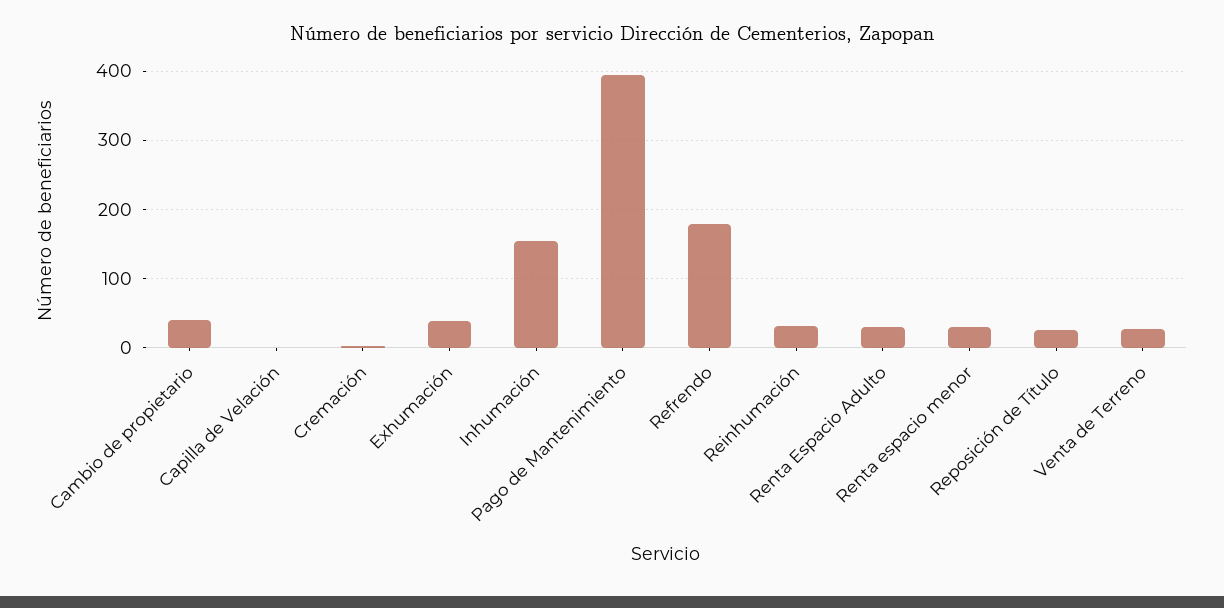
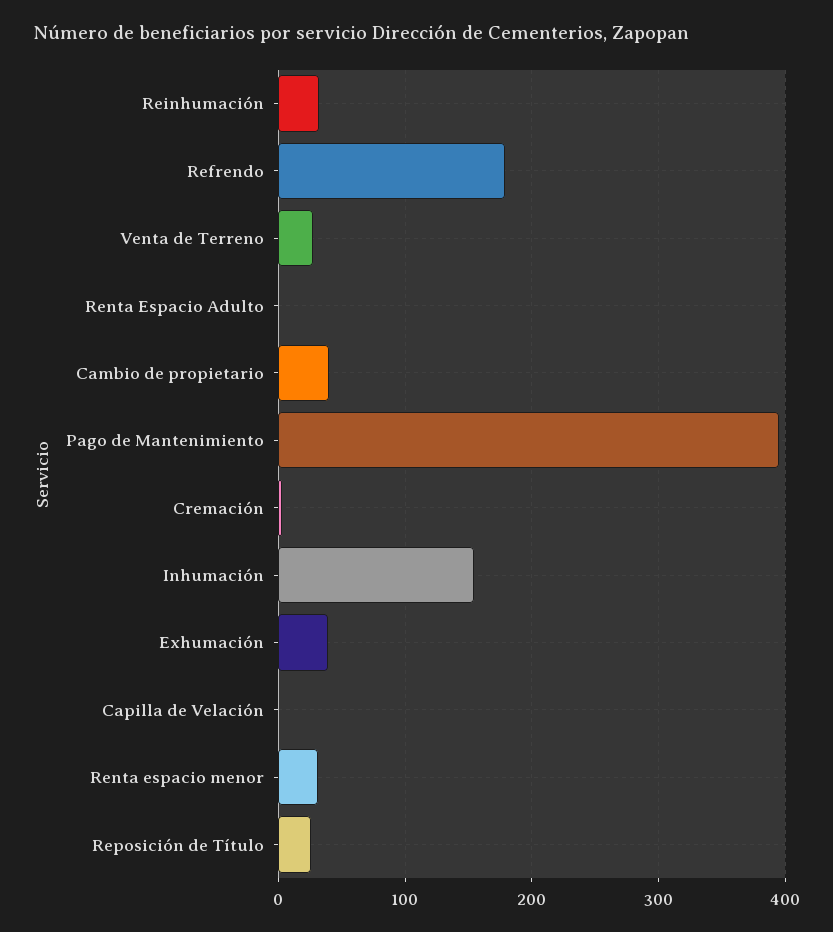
  {
    "Cambio de propietario": 40,
    "Capilla de Velación": 0,
    "Cremación": 0,
    "Exhumación": 40,
    "Inhumación": 150,
    "Pago de Mantenimiento": 400,
    "Refrendo": 180,
    "Reinhumación": 30,
-   "Renta Espacio Adulto": 30,
+   "Renta Espacio Adulto": 0,
    "Renta espacio menor": 30,
    "Reposición de Título": 30,
    "Venta de Terreno": 30
  }

